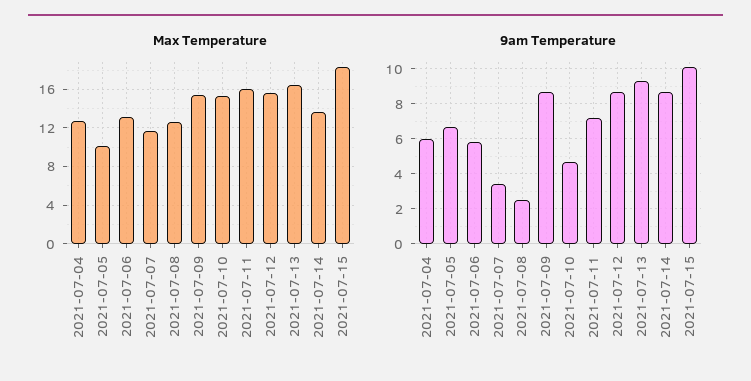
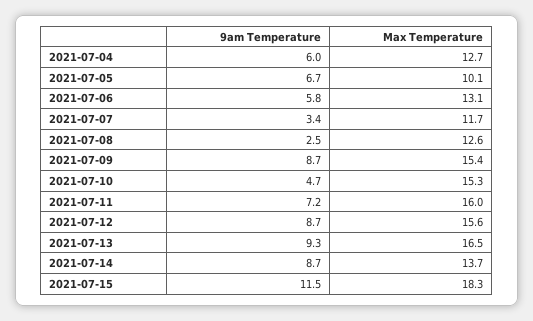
  {
    "Max Temperature": {
      "2021-07-04": 12.7,
      "2021-07-05": 10.1,
      "2021-07-06": 13.1,
      "2021-07-07": 11.7,
      "2021-07-08": 12.6,
      "2021-07-09": 15.4,
      "2021-07-10": 15.3,
      "2021-07-11": 16,
      "2021-07-12": 15.6,
      "2021-07-13": 16.5,
      "2021-07-14": 13.7,
      "2021-07-15": 18.3
    },
    "9am Temperature": {
      "2021-07-04": 6,
      "2021-07-05": 6.7,
      "2021-07-06": 5.8,
      "2021-07-07": 3.4,
      "2021-07-08": 2.5,
      "2021-07-09": 8.7,
      "2021-07-10": 4.7,
      "2021-07-11": 7.2,
      "2021-07-12": 8.7,
      "2021-07-13": 9.3,
      "2021-07-14": 8.7,
-     "2021-07-15": 10
+     "2021-07-15": 11.5
    }
  }

